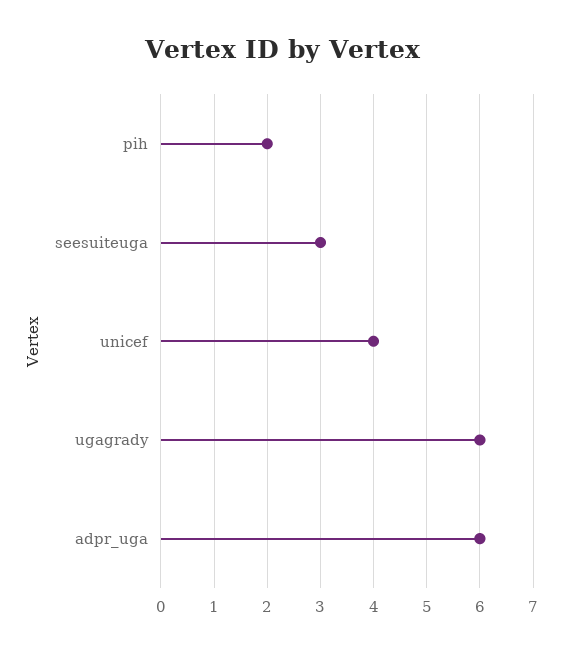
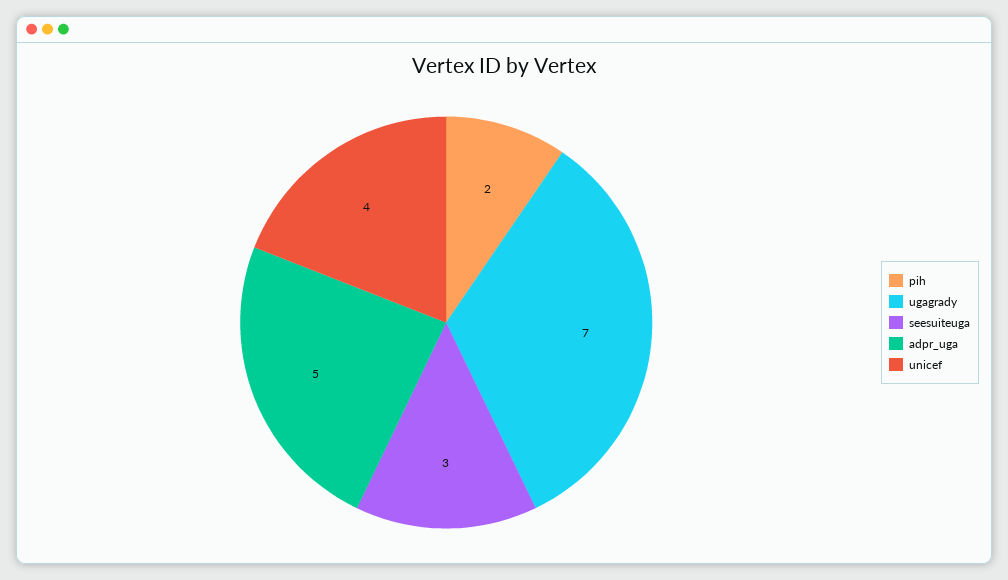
  {
    "pih": 2,
    "seesuiteuga": 3,
    "unicef": 4,
-   "ugagrady": 6,
+   "ugagrady": 7,
-   "adpr_uga": 6
+   "adpr_uga": 5
  }

